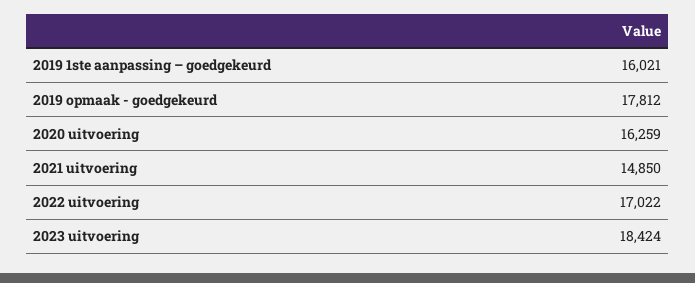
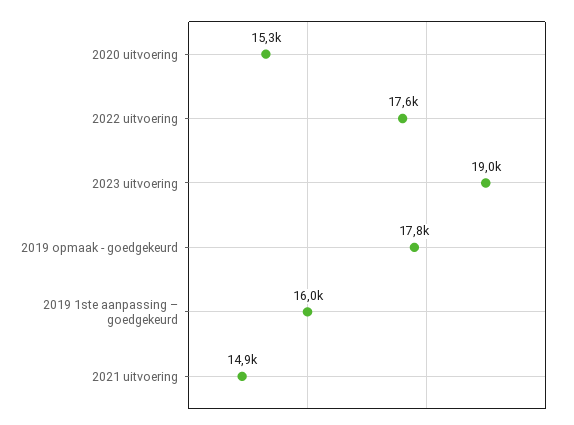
  {
    "2019 1ste aanpassing – goedgekeurd": 16021,
    "2019 opmaak - goedgekeurd": 17812,
-   "2020 uitvoering": 16259,
+   "2020 uitvoering": 15300,
    "2021 uitvoering": 14850,
-   "2022 uitvoering": 17022,
+   "2022 uitvoering": 17600,
-   "2023 uitvoering": 18424
+   "2023 uitvoering": 19000
  }

